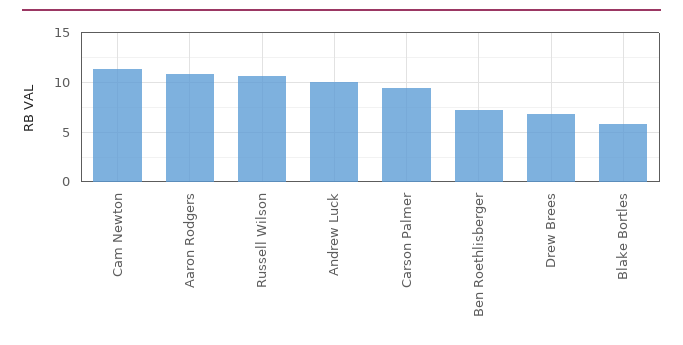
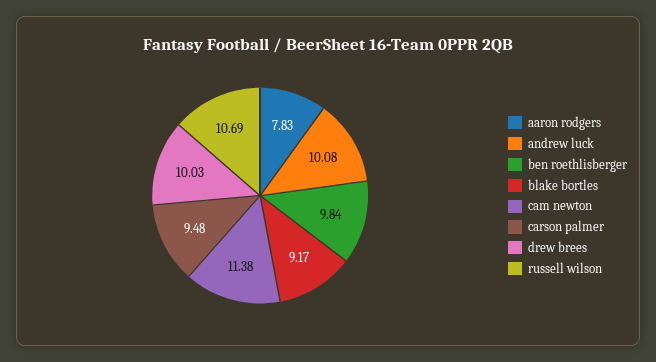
  {
    "Cam Newton": 11.38,
-   "Aaron Rodgers": 11,
+   "Aaron Rodgers": 7.83,
    "Russell Wilson": 10.69,
    "Andrew Luck": 10.08,
    "Carson Palmer": 9.48,
-   "Ben Roethlisberger": 7,
+   "Ben Roethlisberger": 9.84,
-   "Drew Brees": 7,
+   "Drew Brees": 10.03,
-   "Blake Bortles": 6
+   "Blake Bortles": 9.17
  }

